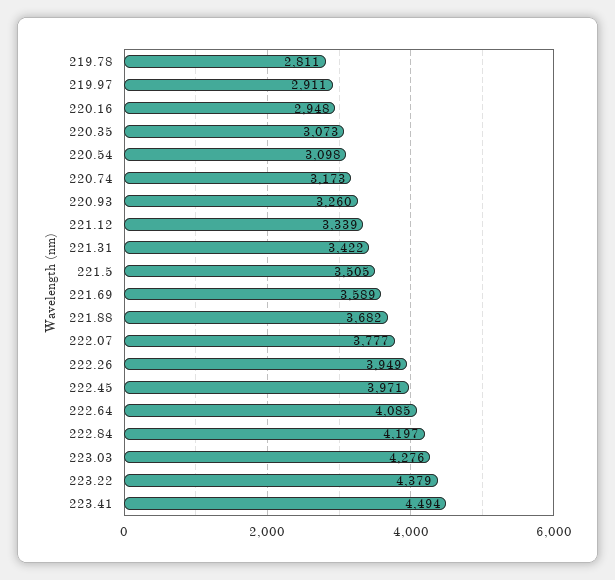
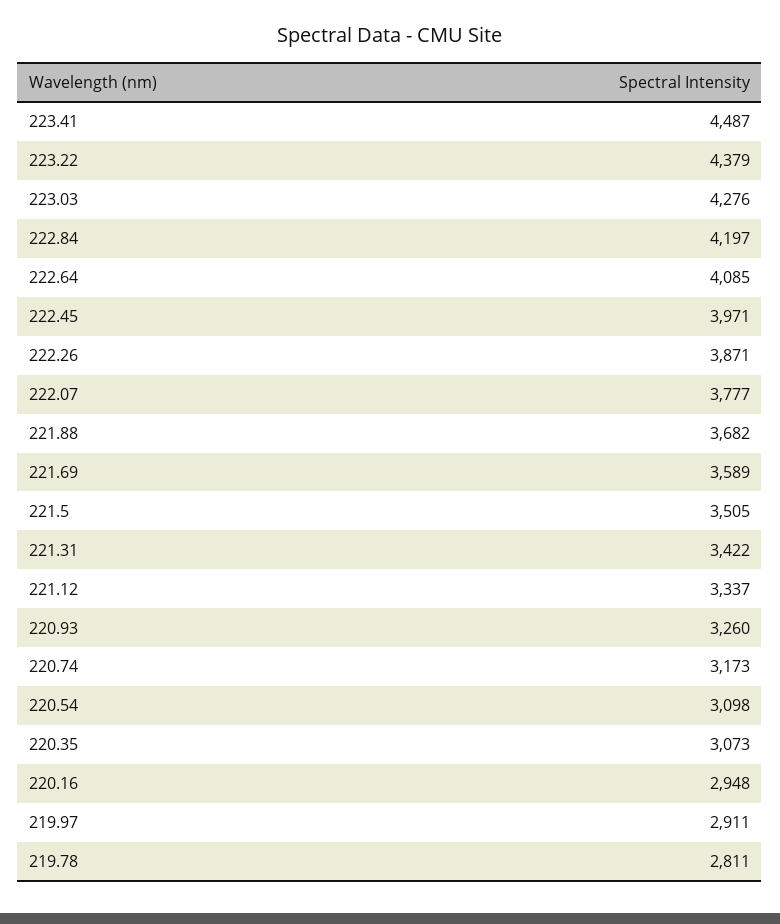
  {
    "219.78": 2811,
    "219.97": 2911,
    "220.16": 2948,
    "220.35": 3073,
    "220.54": 3098,
    "220.74": 3173,
    "220.93": 3260,
-   "221.12": 3339,
+   "221.12": 3337,
    "221.31": 3422,
    "221.5": 3505,
    "221.69": 3589,
    "221.88": 3682,
    "222.07": 3777,
-   "222.26": 3949,
+   "222.26": 3871,
    "222.45": 3971,
    "222.64": 4085,
    "222.84": 4197,
    "223.03": 4276,
    "223.22": 4379,
-   "223.41": 4494
+   "223.41": 4487
  }

